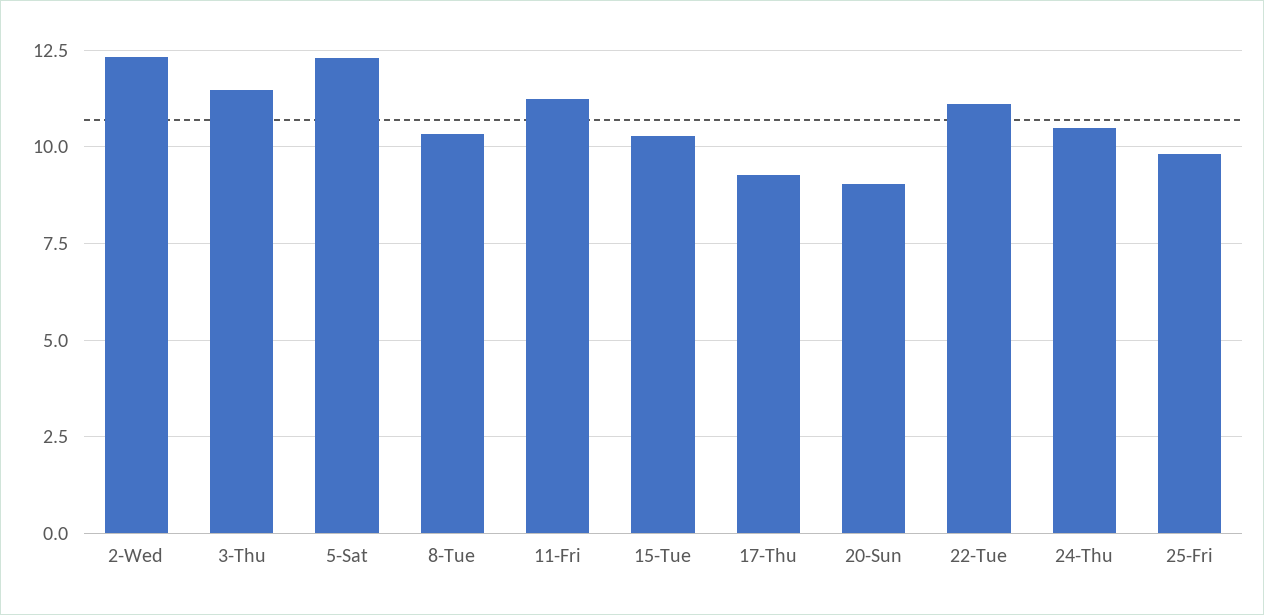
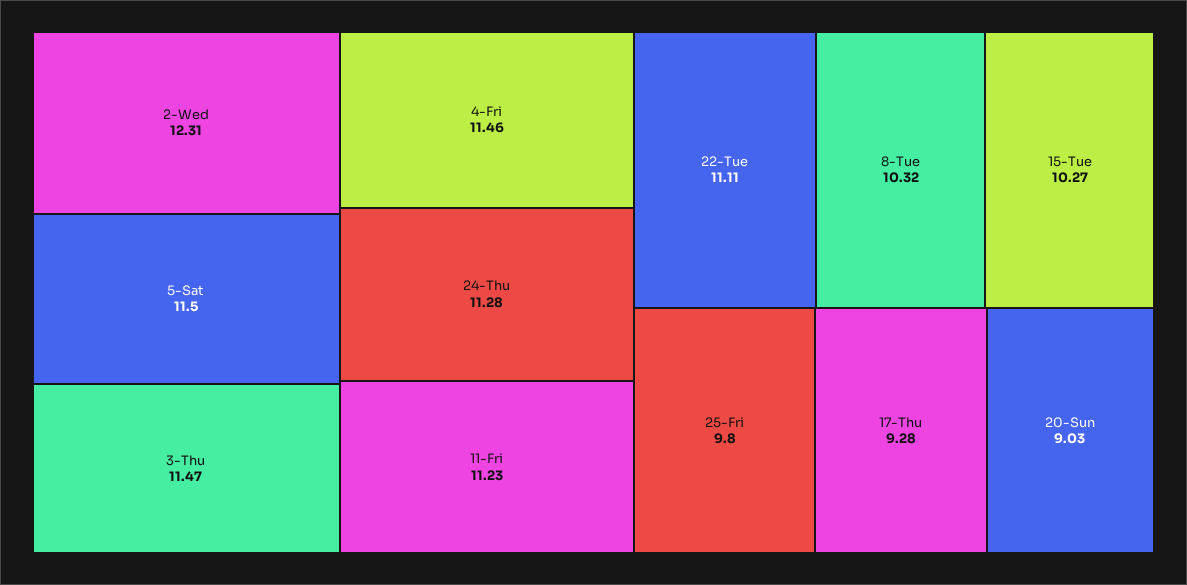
  {
    "2-Wed": 12.31,
    "3-Thu": 11.47,
-   "5-Sat": 12.25,
+   "5-Sat": 11.5,
    "8-Tue": 10.32,
    "11-Fri": 11.23,
    "15-Tue": 10.27,
    "17-Thu": 9.28,
    "20-Sun": 9.03,
    "22-Tue": 11.11,
-   "24-Thu": 10.5,
+   "24-Thu": 11.28,
-   "25-Fri": 9.8
+   "25-Fri": 9.8,
+   "4-Fri": 11.46
  }

